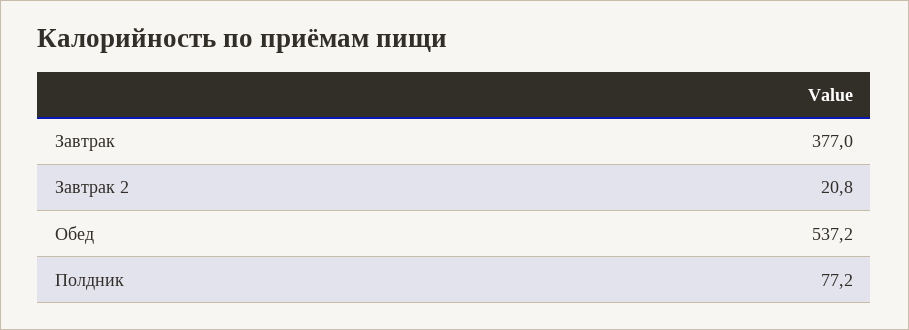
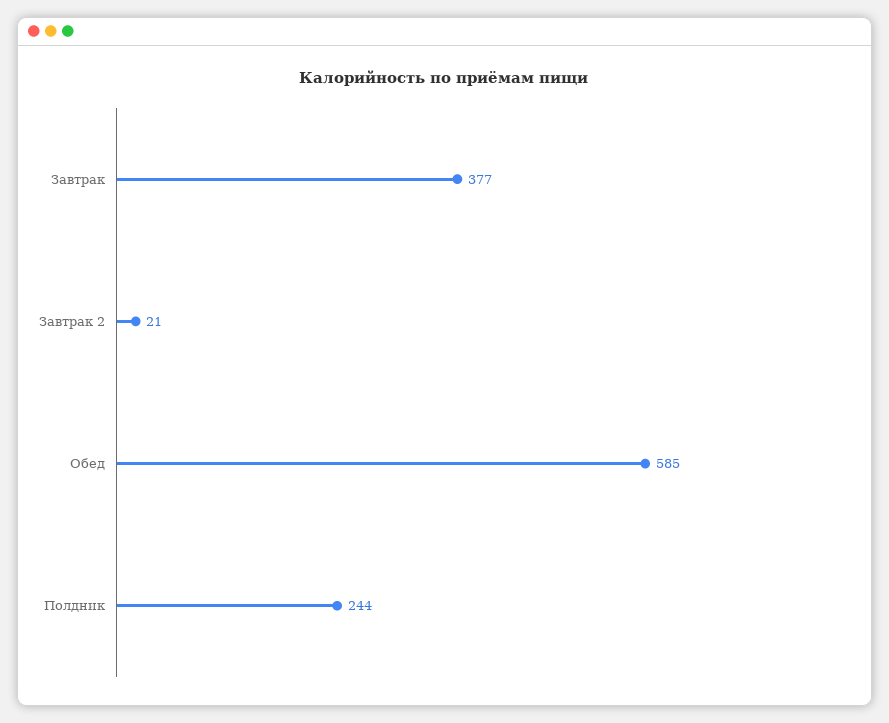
  {
    "Завтрак": 377,
    "Завтрак 2": 20.8,
-   "Обед": 537.2,
+   "Обед": 585,
-   "Полдник": 77.2
+   "Полдник": 244
  }

